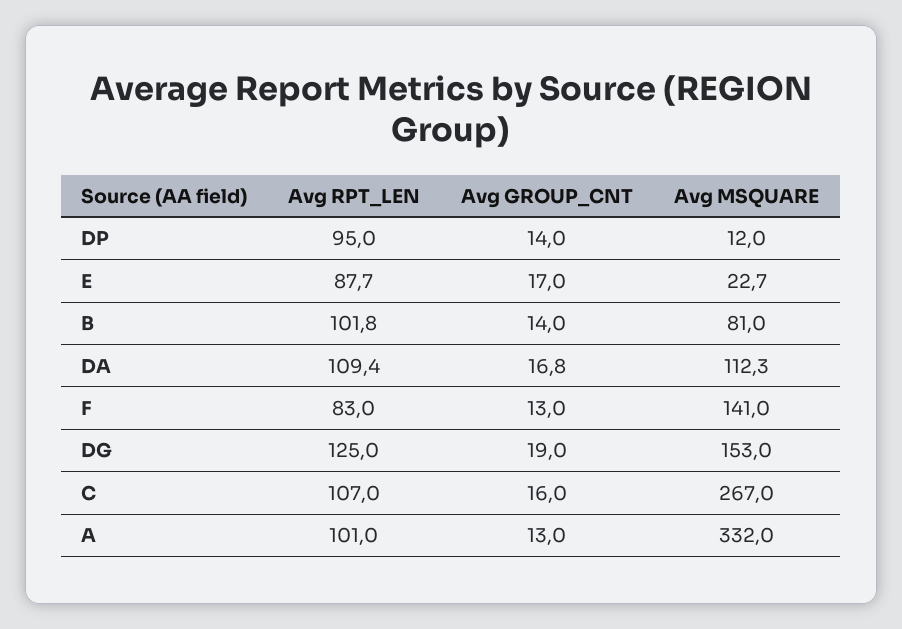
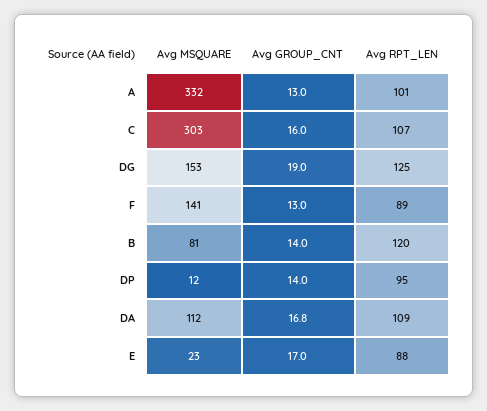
  {
    "Avg RPT_LEN": {
      "DP": 95,
      "E": 87.7,
-     "B": 101.8,
+     "B": 120,
      "DA": 109.4,
-     "F": 83,
+     "F": 89,
      "DG": 125,
      "C": 107,
      "A": 101
    },
    "Avg GROUP_CNT": {
      "DP": 14,
      "E": 17,
      "B": 14,
      "DA": 16.8,
      "F": 13,
      "DG": 19,
      "C": 16,
      "A": 13
    },
    "Avg MSQUARE": {
      "DP": 12,
      "E": 22.7,
      "B": 81,
      "DA": 112.3,
      "F": 141,
      "DG": 153,
-     "C": 267,
+     "C": 303,
      "A": 332
    }
  }

